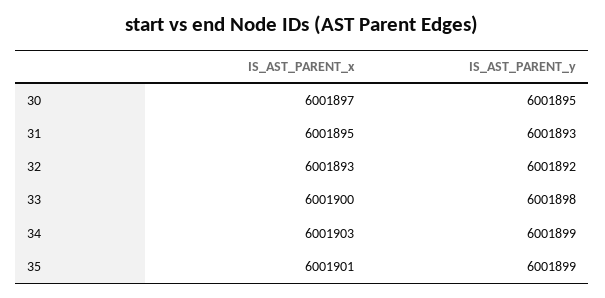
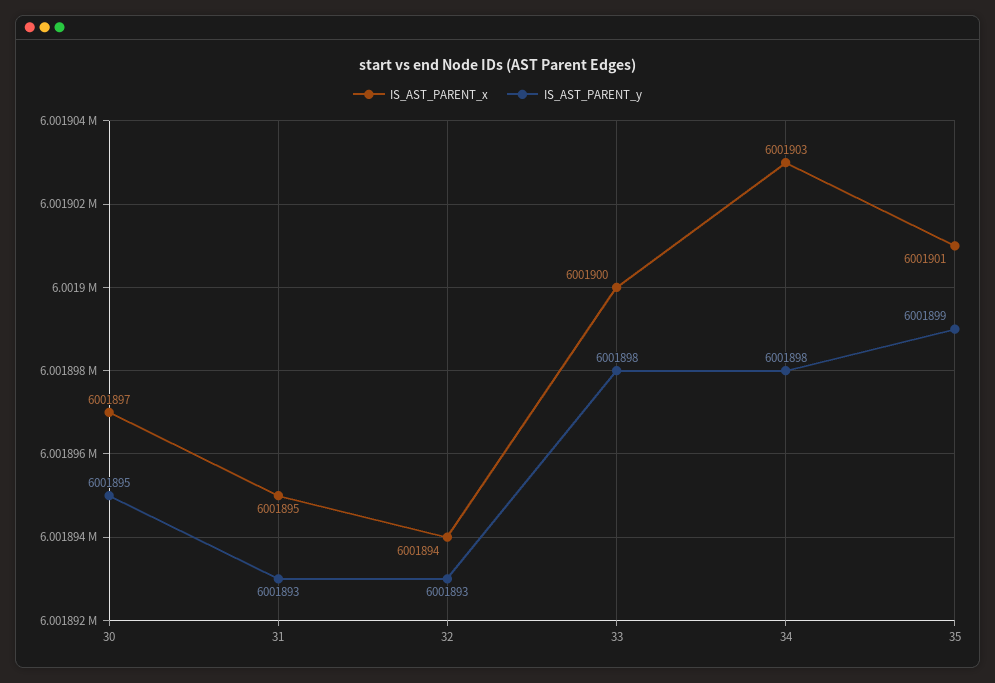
  {
    "IS_AST_PARENT_x": {
      "30": 6001897,
      "31": 6001895,
-     "32": 6001893,
+     "32": 6001894,
      "33": 6001900,
      "34": 6001903,
      "35": 6001901
    },
    "IS_AST_PARENT_y": {
      "30": 6001895,
      "31": 6001893,
-     "32": 6001892,
+     "32": 6001893,
      "33": 6001898,
-     "34": 6001899,
+     "34": 6001898,
      "35": 6001899
    }
  }

